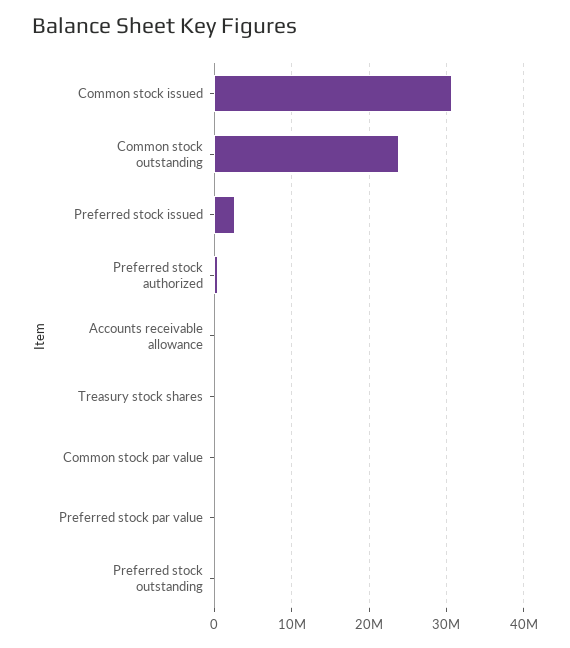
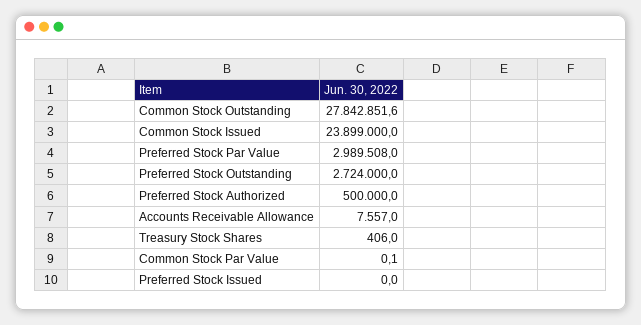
  {
-   "Common stock issued": 31000000,
+   "Common stock issued": 23899000,
-   "Common stock outstanding": 24000000,
+   "Common stock outstanding": 27842851.6,
-   "Preferred stock issued": 3000000,
+   "Preferred stock issued": 0,
    "Preferred stock authorized": 500000,
    "Accounts receivable allowance": 7557,
    "Treasury stock shares": 406,
    "Common stock par value": 0.1,
-   "Preferred stock par value": 0,
+   "Preferred stock par value": 2989508,
-   "Preferred stock outstanding": 0
+   "Preferred stock outstanding": 2724000
  }

